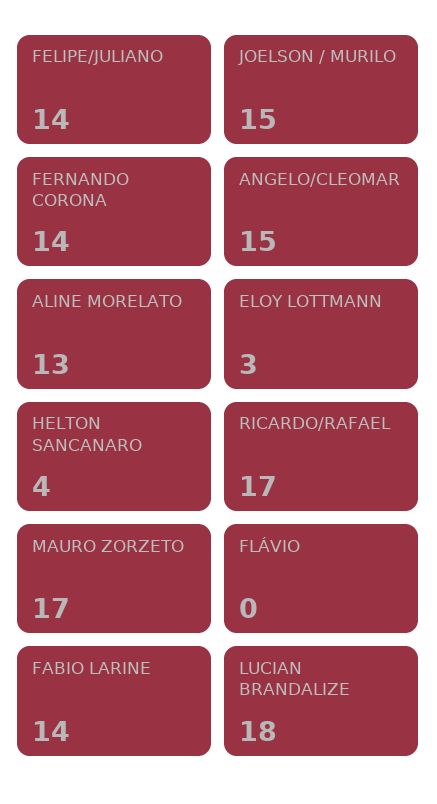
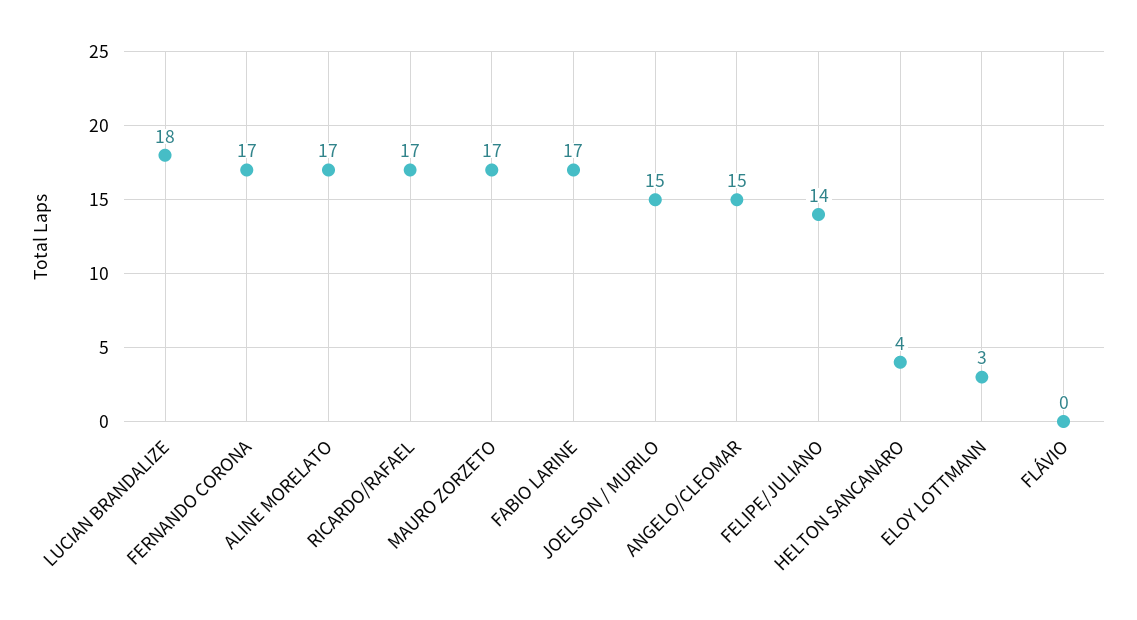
  {
    "FELIPE/JULIANO": 14,
    "JOELSON / MURILO": 15,
-   "FERNANDO CORONA": 14,
+   "FERNANDO CORONA": 17,
    "ANGELO/CLEOMAR": 15,
-   "ALINE MORELATO": 13,
+   "ALINE MORELATO": 17,
    "ELOY LOTTMANN": 3,
    "HELTON SANCANARO": 4,
    "RICARDO/RAFAEL": 17,
    "MAURO ZORZETO": 17,
    "FLÁVIO": 0,
-   "FABIO LARINE": 14,
+   "FABIO LARINE": 17,
    "LUCIAN BRANDALIZE": 18
  }

